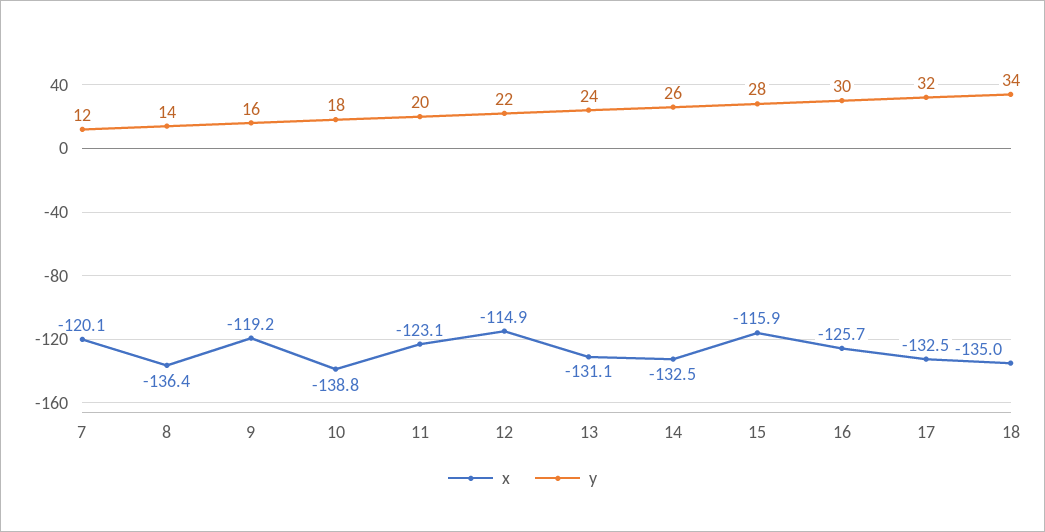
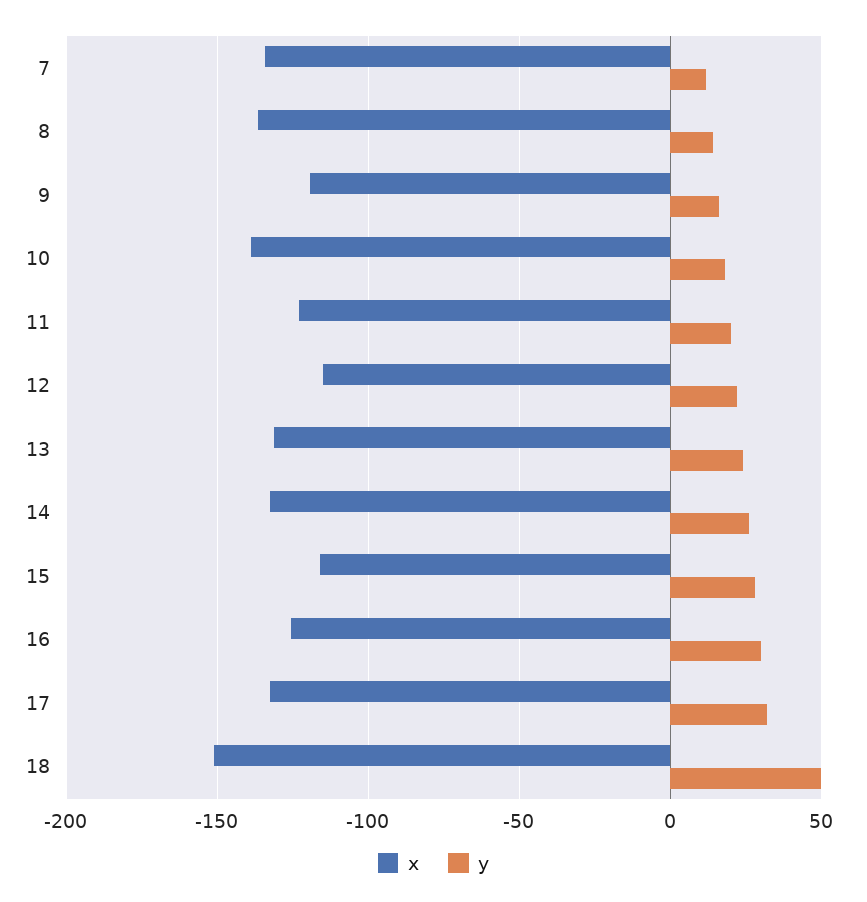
  {
    "x": {
-     "7": -120.1,
+     "7": -135,
      "8": -136.4,
      "9": -119.2,
      "10": -138.8,
      "11": -123.1,
      "12": -114.9,
      "13": -131.1,
      "14": -132.5,
      "15": -115.9,
      "16": -125.7,
      "17": -132.5,
-     "18": -135
+     "18": -150
    },
    "y": {
      "7": 12,
      "8": 14,
      "9": 16,
      "10": 18,
      "11": 20,
      "12": 22,
      "13": 24,
      "14": 26,
      "15": 28,
      "16": 30,
      "17": 32,
-     "18": 34
+     "18": 50
    }
  }

